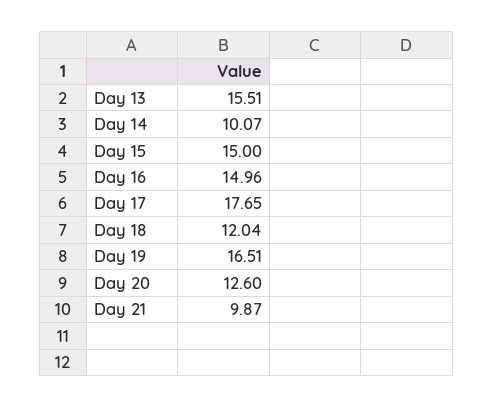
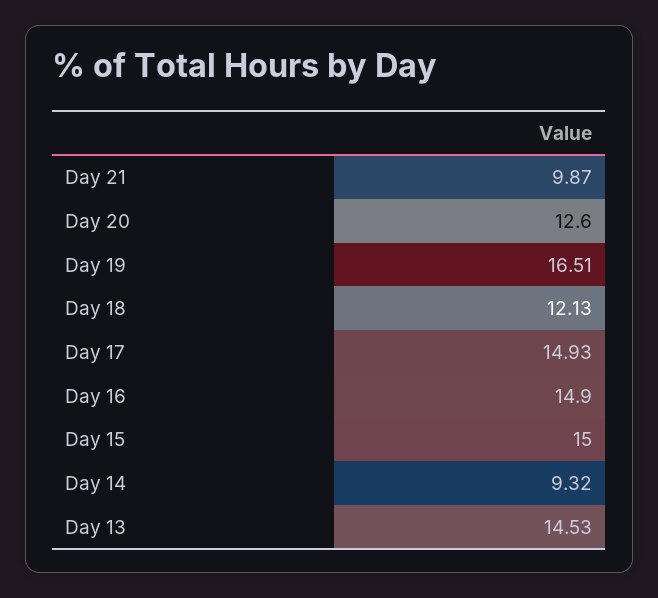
  {
-   "Day 13": 15.51,
+   "Day 13": 14.53,
-   "Day 14": 10.07,
+   "Day 14": 9.32,
    "Day 15": 15,
-   "Day 16": 14.96,
+   "Day 16": 14.9,
-   "Day 17": 17.65,
+   "Day 17": 14.93,
-   "Day 18": 12.04,
+   "Day 18": 12.13,
    "Day 19": 16.51,
    "Day 20": 12.6,
    "Day 21": 9.87
  }

